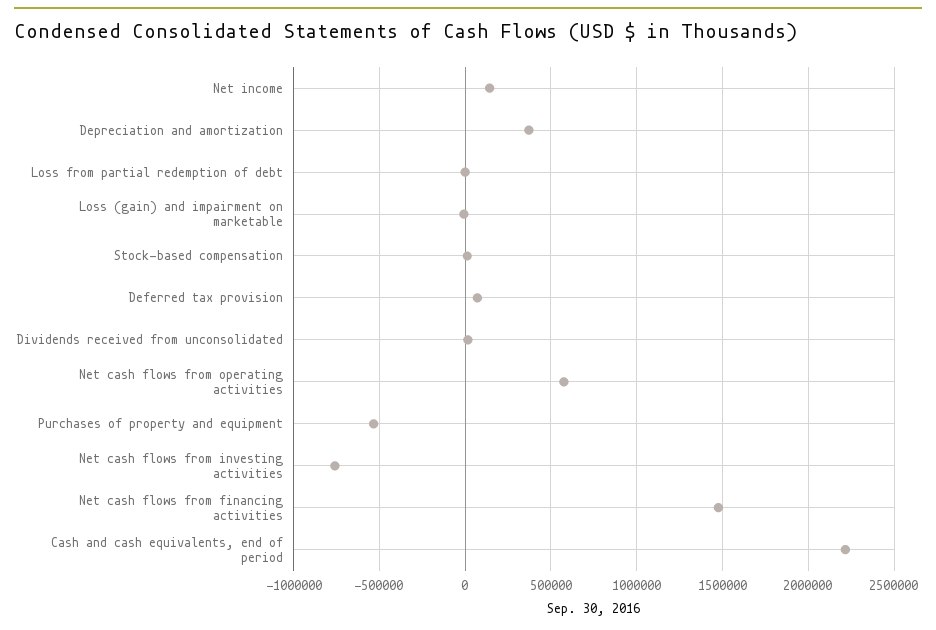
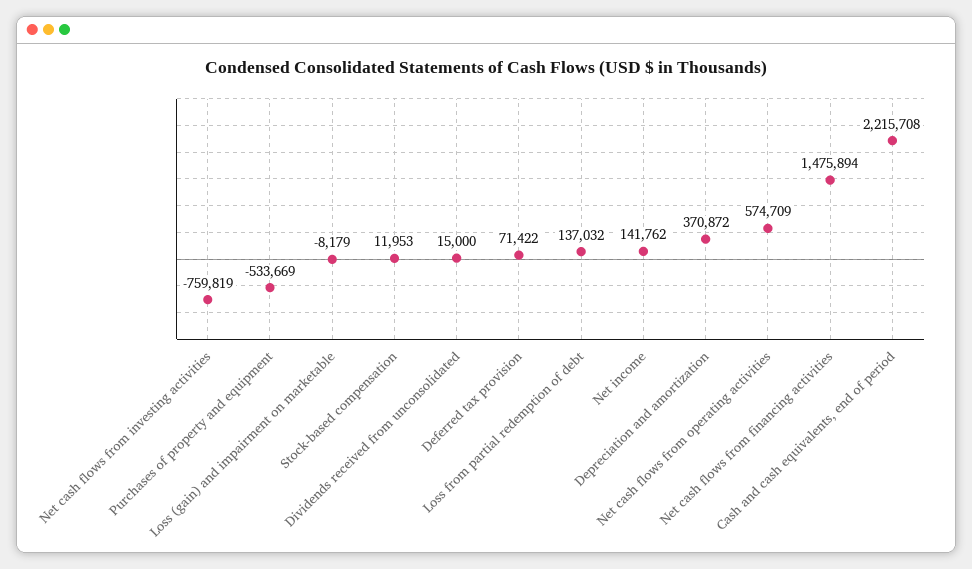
  {
    "Net income": 141762,
    "Depreciation and amortization": 370872,
-   "Loss from partial redemption of debt": 0,
+   "Loss from partial redemption of debt": 137032,
    "Loss (gain) and impairment on marketable": -8179,
    "Stock-based compensation": 11953,
    "Deferred tax provision": 71422,
    "Dividends received from unconsolidated": 15000,
    "Net cash flows from operating activities": 574709,
    "Purchases of property and equipment": -533669,
    "Net cash flows from investing activities": -759819,
    "Net cash flows from financing activities": 1475894,
    "Cash and cash equivalents, end of period": 2215708
  }

